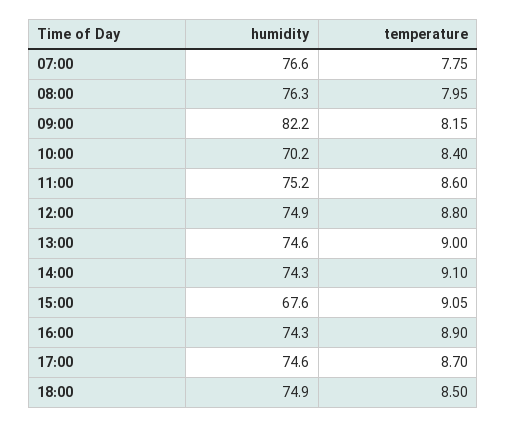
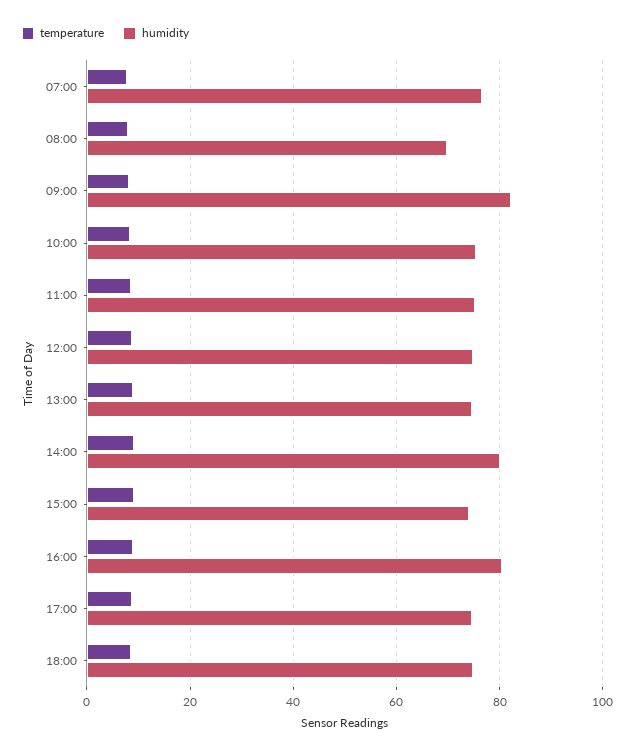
  {
    "humidity": {
      "07:00": 76.6,
-     "08:00": 76.3,
+     "08:00": 70,
      "09:00": 82.2,
-     "10:00": 70.2,
+     "10:00": 76,
      "11:00": 75.2,
      "12:00": 74.9,
      "13:00": 74.6,
-     "14:00": 74.3,
+     "14:00": 80,
-     "15:00": 67.6,
+     "15:00": 74,
-     "16:00": 74.3,
+     "16:00": 80,
      "17:00": 74.6,
      "18:00": 74.9
    },
    "temperature": {
      "07:00": 7.75,
      "08:00": 7.95,
      "09:00": 8.15,
      "10:00": 8.4,
      "11:00": 8.6,
      "12:00": 8.8,
      "13:00": 9,
      "14:00": 9.1,
      "15:00": 9.05,
      "16:00": 8.9,
      "17:00": 8.7,
      "18:00": 8.5
    }
  }

